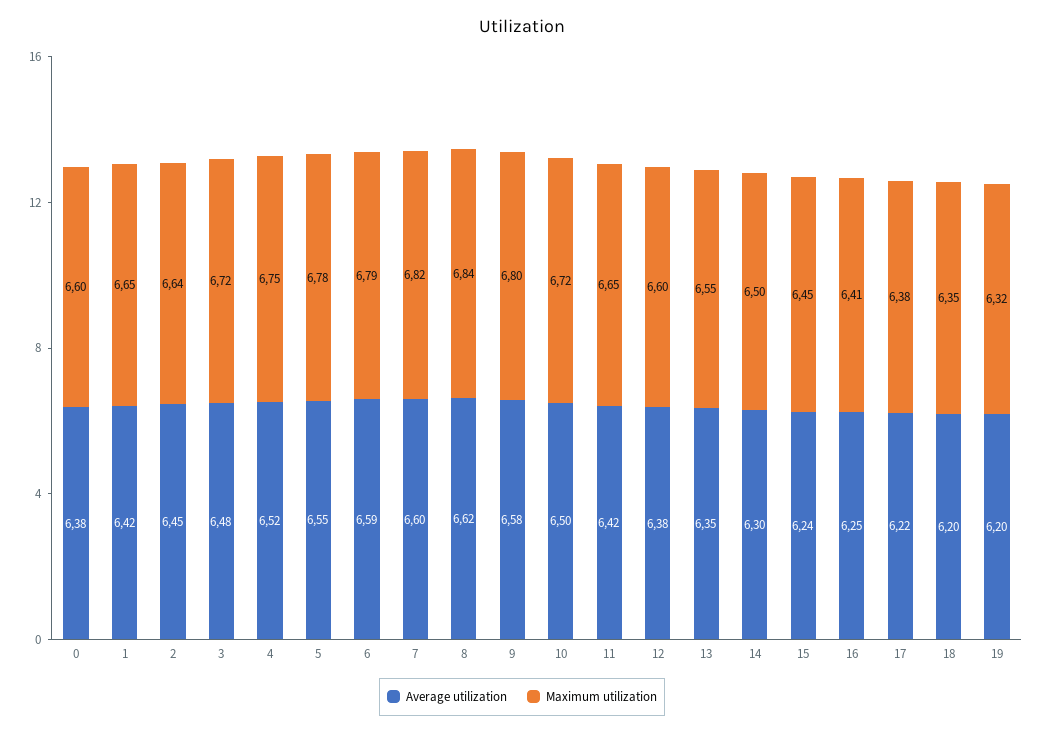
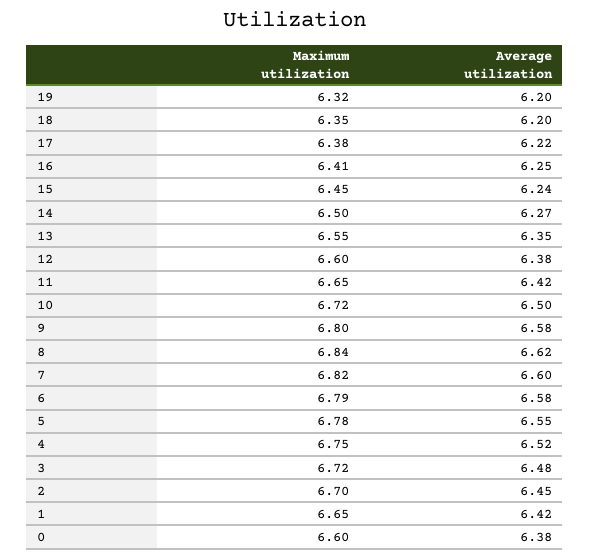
  {
    "Average utilization": {
      "0": 6.38,
      "1": 6.42,
      "2": 6.45,
      "3": 6.48,
      "4": 6.52,
      "5": 6.55,
-     "6": 6.59,
+     "6": 6.58,
      "7": 6.6,
      "8": 6.62,
      "9": 6.58,
      "10": 6.5,
      "11": 6.42,
      "12": 6.38,
      "13": 6.35,
-     "14": 6.3,
+     "14": 6.27,
      "15": 6.24,
      "16": 6.25,
      "17": 6.22,
      "18": 6.2,
      "19": 6.2
    },
    "Maximum utilization": {
      "0": 6.6,
      "1": 6.65,
-     "2": 6.64,
+     "2": 6.7,
      "3": 6.72,
      "4": 6.75,
      "5": 6.78,
      "6": 6.79,
      "7": 6.82,
      "8": 6.84,
      "9": 6.8,
      "10": 6.72,
      "11": 6.65,
      "12": 6.6,
      "13": 6.55,
      "14": 6.5,
      "15": 6.45,
      "16": 6.41,
      "17": 6.38,
      "18": 6.35,
      "19": 6.32
    }
  }

